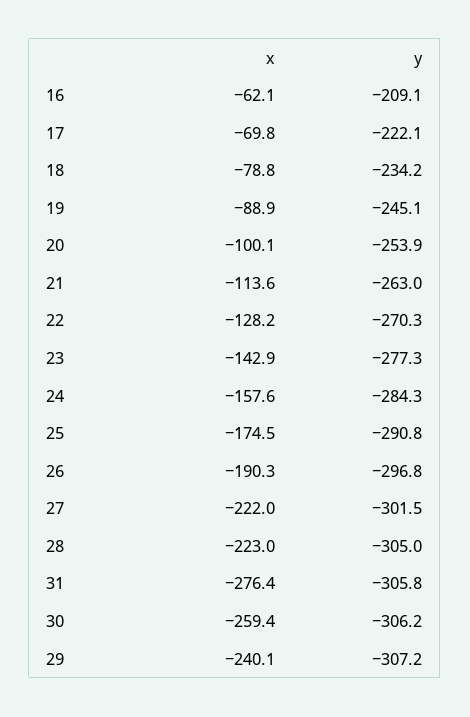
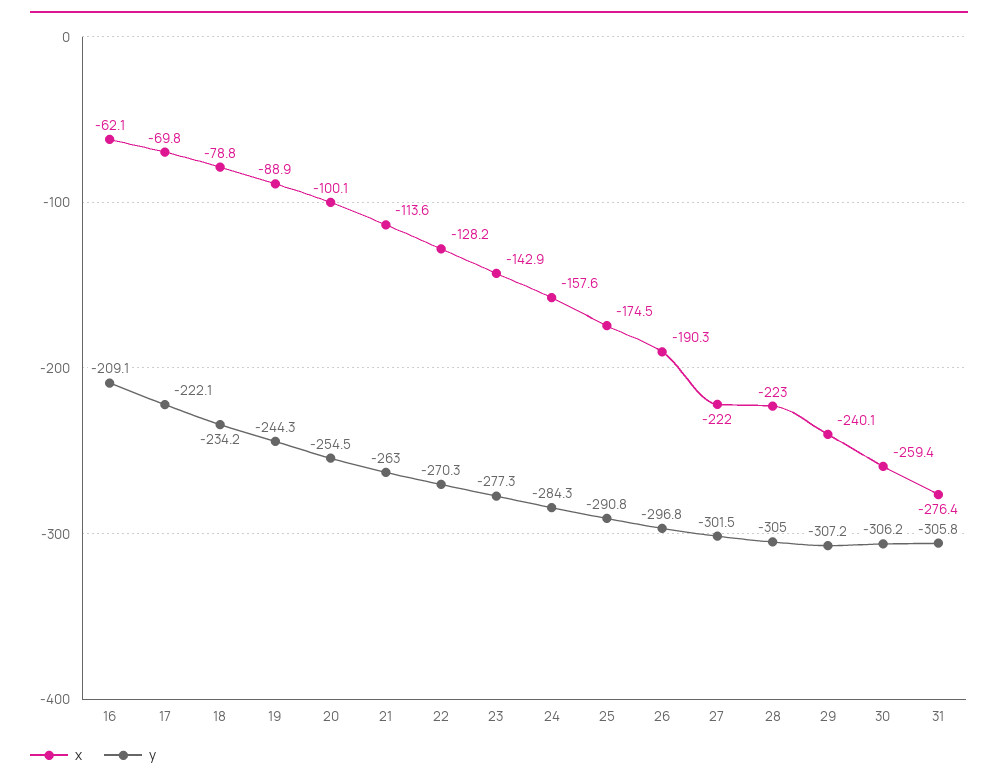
  {
    "x": {
      "16": -62.1,
      "17": -69.8,
      "18": -78.8,
      "19": -88.9,
      "20": -100.1,
      "21": -113.6,
      "22": -128.2,
      "23": -142.9,
      "24": -157.6,
      "25": -174.5,
      "26": -190.3,
      "27": -222,
      "28": -223,
      "31": -276.4,
      "30": -259.4,
      "29": -240.1
    },
    "y": {
      "16": -209.1,
      "17": -222.1,
      "18": -234.2,
-     "19": -245.1,
+     "19": -244.3,
-     "20": -253.9,
+     "20": -254.5,
      "21": -263,
      "22": -270.3,
      "23": -277.3,
      "24": -284.3,
      "25": -290.8,
      "26": -296.8,
      "27": -301.5,
      "28": -305,
      "31": -305.8,
      "30": -306.2,
      "29": -307.2
    }
  }

